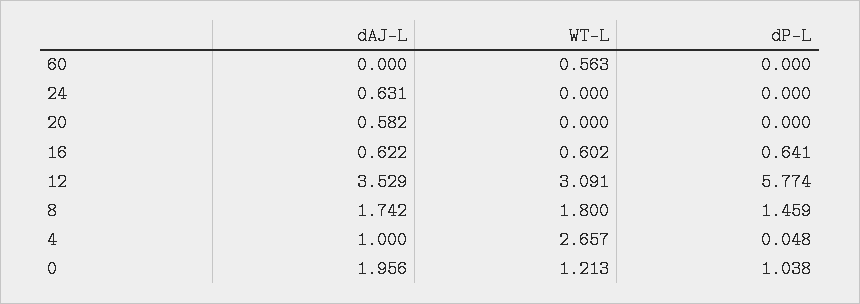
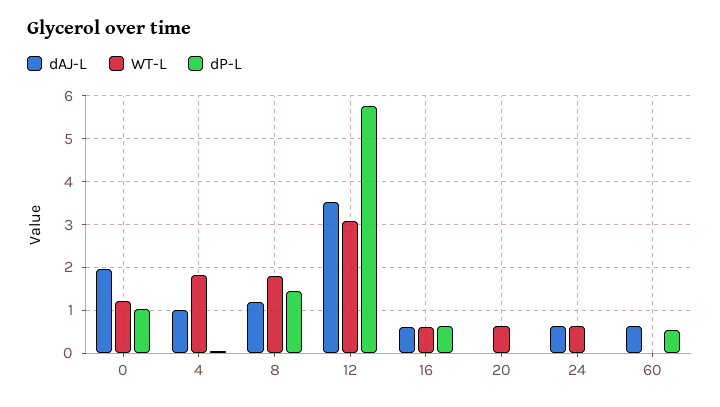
  {
    "dAJ-L": {
-     "60": 0,
+     "60": 0.6,
      "24": 0.631,
-     "20": 0.582,
+     "20": 0,
      "16": 0.622,
      "12": 3.529,
-     "8": 1.742,
+     "8": 1.2,
      "4": 1,
      "0": 1.956
    },
    "WT-L": {
-     "60": 0.563,
+     "60": 0,
-     "24": 0,
+     "24": 0.6,
-     "20": 0,
+     "20": 0.6,
      "16": 0.602,
      "12": 3.091,
      "8": 1.8,
-     "4": 2.657,
+     "4": 1.8,
      "0": 1.213
    },
    "dP-L": {
-     "60": 0,
+     "60": 0.6,
      "24": 0,
      "20": 0,
      "16": 0.641,
      "12": 5.774,
      "8": 1.459,
      "4": 0.048,
      "0": 1.038
    }
  }

